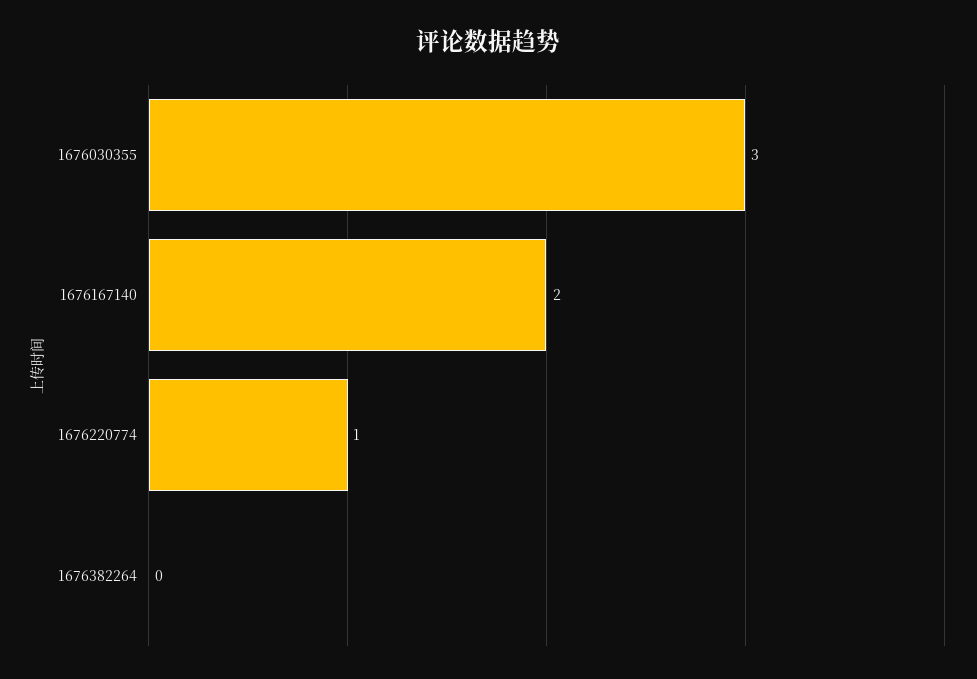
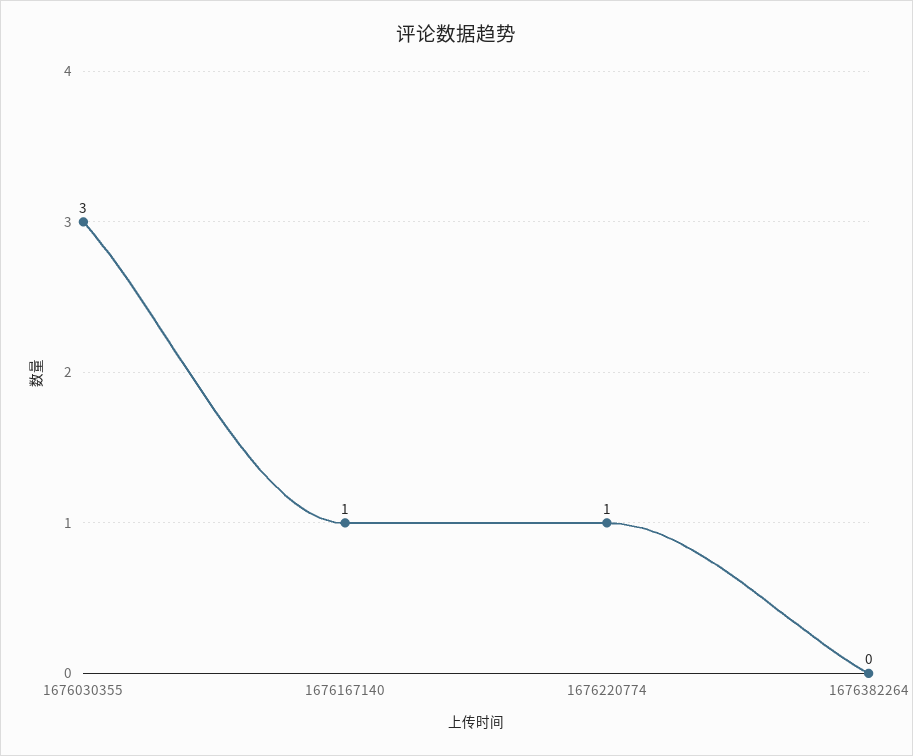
  {
    "1676030355": 3,
-   "1676167140": 2,
+   "1676167140": 1,
    "1676220774": 1,
    "1676382264": 0
  }

